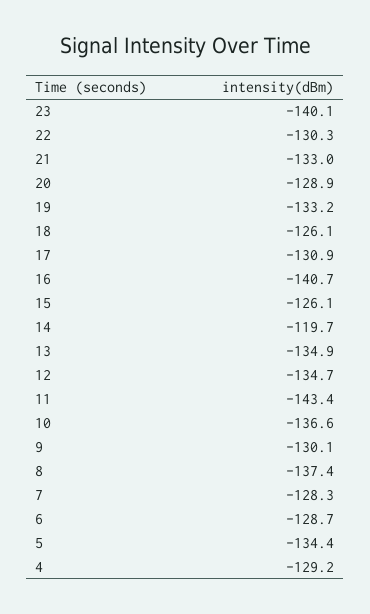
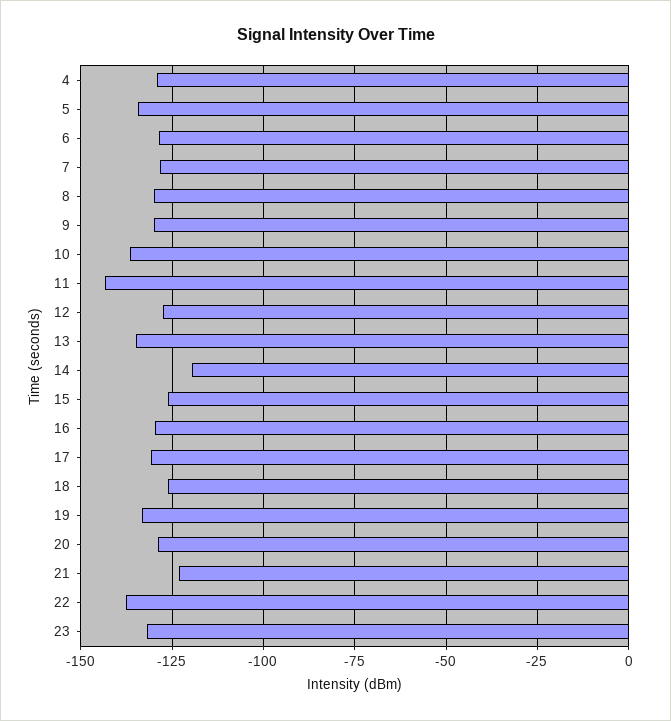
  {
-   "23": -140.1,
+   "23": -132.5,
-   "22": -130.3,
+   "22": -137.5,
-   "21": -133,
+   "21": -122.5,
    "20": -128.9,
    "19": -133.2,
    "18": -126.1,
    "17": -130.9,
-   "16": -140.7,
+   "16": -130,
    "15": -126.1,
    "14": -119.7,
    "13": -134.9,
-   "12": -134.7,
+   "12": -127.5,
    "11": -143.4,
    "10": -136.6,
    "9": -130.1,
-   "8": -137.4,
+   "8": -130,
    "7": -128.3,
    "6": -128.7,
    "5": -134.4,
    "4": -129.2
  }

